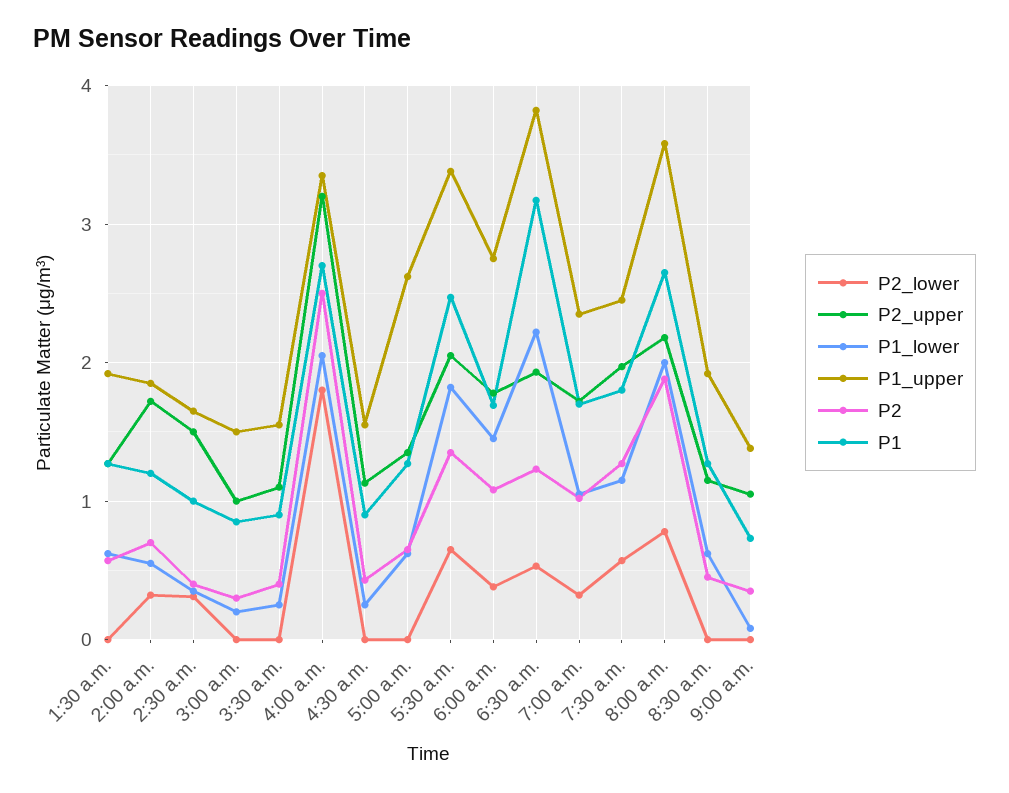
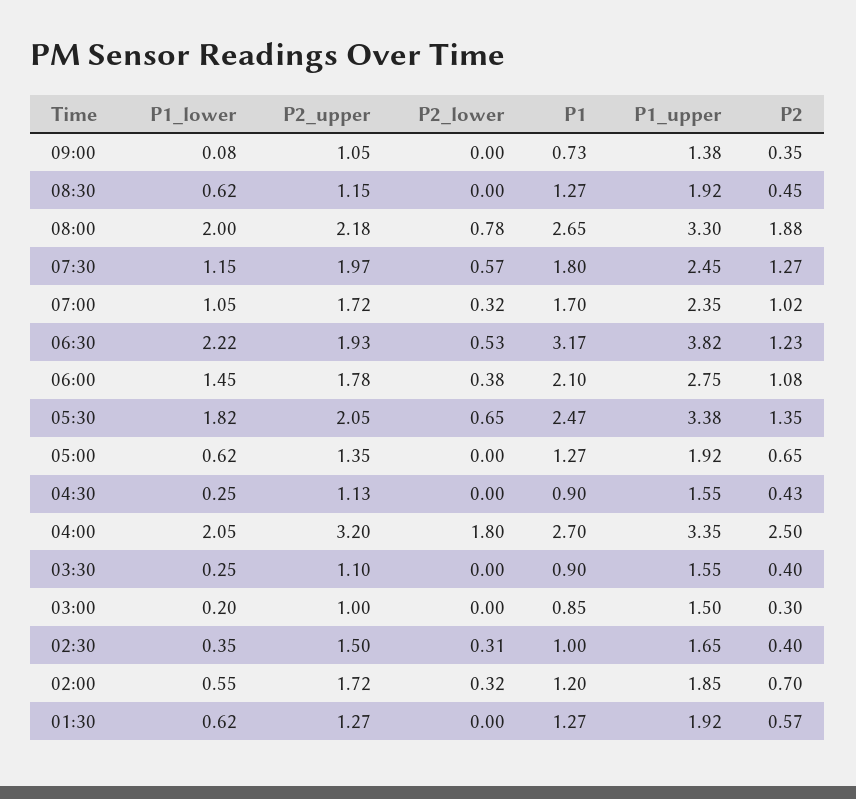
  {
    "P2_lower": {
      "1:30 a.m.": 0,
      "2:00 a.m.": 0.32,
      "2:30 a.m.": 0.31,
      "3:00 a.m.": 0,
      "3:30 a.m.": 0,
      "4:00 a.m.": 1.8,
      "4:30 a.m.": 0,
      "5:00 a.m.": 0,
      "5:30 a.m.": 0.65,
      "6:00 a.m.": 0.38,
      "6:30 a.m.": 0.53,
      "7:00 a.m.": 0.32,
      "7:30 a.m.": 0.57,
      "8:00 a.m.": 0.78,
      "8:30 a.m.": 0,
      "9:00 a.m.": 0
    },
    "P2_upper": {
      "1:30 a.m.": 1.27,
      "2:00 a.m.": 1.72,
      "2:30 a.m.": 1.5,
      "3:00 a.m.": 1,
      "3:30 a.m.": 1.1,
      "4:00 a.m.": 3.2,
      "4:30 a.m.": 1.13,
      "5:00 a.m.": 1.35,
      "5:30 a.m.": 2.05,
      "6:00 a.m.": 1.78,
      "6:30 a.m.": 1.93,
      "7:00 a.m.": 1.72,
      "7:30 a.m.": 1.97,
      "8:00 a.m.": 2.18,
      "8:30 a.m.": 1.15,
      "9:00 a.m.": 1.05
    },
    "P1_lower": {
      "1:30 a.m.": 0.62,
      "2:00 a.m.": 0.55,
      "2:30 a.m.": 0.35,
      "3:00 a.m.": 0.2,
      "3:30 a.m.": 0.25,
      "4:00 a.m.": 2.05,
      "4:30 a.m.": 0.25,
      "5:00 a.m.": 0.62,
      "5:30 a.m.": 1.82,
      "6:00 a.m.": 1.45,
      "6:30 a.m.": 2.22,
      "7:00 a.m.": 1.05,
      "7:30 a.m.": 1.15,
      "8:00 a.m.": 2,
      "8:30 a.m.": 0.62,
      "9:00 a.m.": 0.08
    },
    "P1_upper": {
      "1:30 a.m.": 1.92,
      "2:00 a.m.": 1.85,
      "2:30 a.m.": 1.65,
      "3:00 a.m.": 1.5,
      "3:30 a.m.": 1.55,
      "4:00 a.m.": 3.35,
      "4:30 a.m.": 1.55,
-     "5:00 a.m.": 2.6,
+     "5:00 a.m.": 1.92,
      "5:30 a.m.": 3.38,
      "6:00 a.m.": 2.75,
      "6:30 a.m.": 3.82,
      "7:00 a.m.": 2.35,
      "7:30 a.m.": 2.45,
-     "8:00 a.m.": 3.6,
+     "8:00 a.m.": 3.3,
      "8:30 a.m.": 1.92,
      "9:00 a.m.": 1.38
    },
    "P2": {
      "1:30 a.m.": 0.57,
      "2:00 a.m.": 0.7,
      "2:30 a.m.": 0.4,
      "3:00 a.m.": 0.3,
      "3:30 a.m.": 0.4,
      "4:00 a.m.": 2.5,
      "4:30 a.m.": 0.43,
      "5:00 a.m.": 0.65,
      "5:30 a.m.": 1.35,
      "6:00 a.m.": 1.08,
      "6:30 a.m.": 1.23,
      "7:00 a.m.": 1.02,
      "7:30 a.m.": 1.27,
      "8:00 a.m.": 1.88,
      "8:30 a.m.": 0.45,
      "9:00 a.m.": 0.35
    },
    "P1": {
      "1:30 a.m.": 1.27,
      "2:00 a.m.": 1.2,
      "2:30 a.m.": 1,
      "3:00 a.m.": 0.85,
      "3:30 a.m.": 0.9,
      "4:00 a.m.": 2.7,
      "4:30 a.m.": 0.9,
      "5:00 a.m.": 1.27,
      "5:30 a.m.": 2.47,
-     "6:00 a.m.": 1.7,
+     "6:00 a.m.": 2.1,
      "6:30 a.m.": 3.17,
      "7:00 a.m.": 1.7,
      "7:30 a.m.": 1.8,
      "8:00 a.m.": 2.65,
      "8:30 a.m.": 1.27,
      "9:00 a.m.": 0.73
    }
  }

